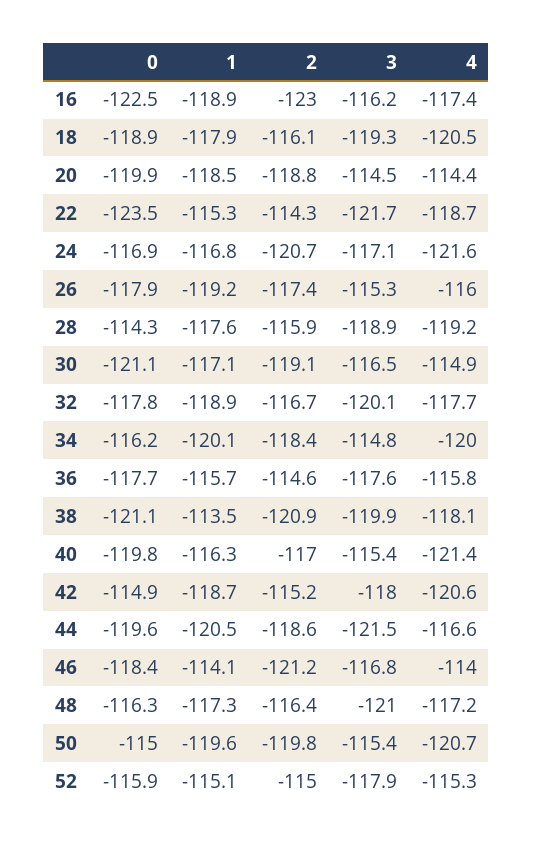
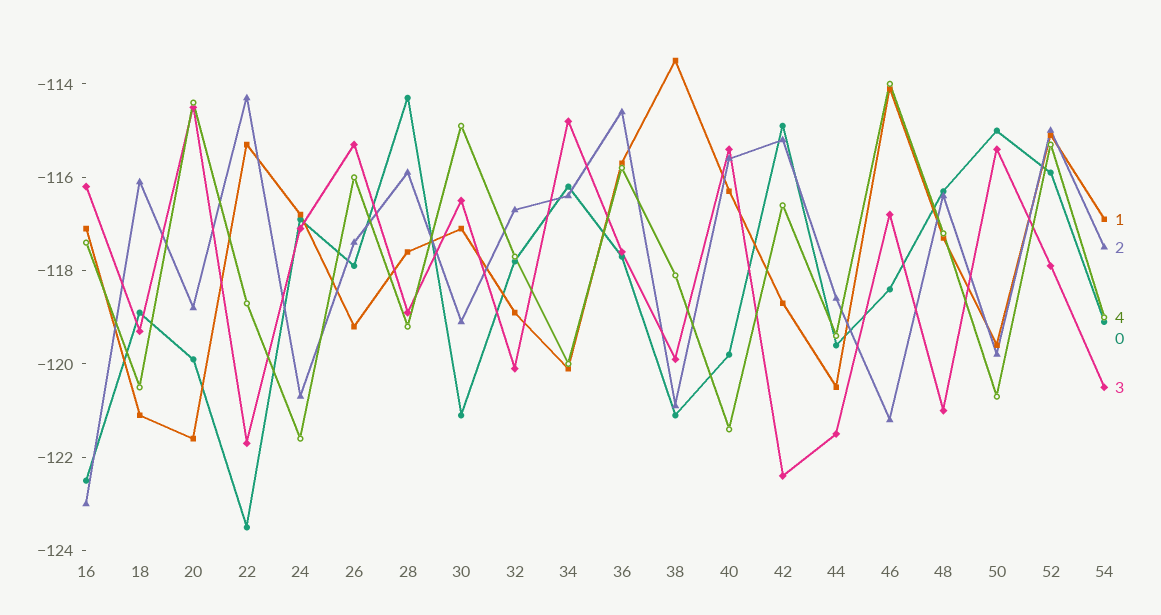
  {
    "0": {
      "16": -122.5,
      "18": -118.9,
      "20": -119.9,
      "22": -123.5,
      "24": -116.9,
      "26": -117.9,
      "28": -114.3,
      "30": -121.1,
      "32": -117.8,
      "34": -116.2,
      "36": -117.7,
      "38": -121.1,
      "40": -119.8,
      "42": -114.9,
      "44": -119.6,
      "46": -118.4,
      "48": -116.3,
      "50": -115,
-     "52": -115.9
+     "52": -115.9,
+     "54": -119
    },
    "1": {
-     "16": -118.9,
+     "16": -117,
-     "18": -117.9,
+     "18": -121,
-     "20": -118.5,
+     "20": -121.5,
      "22": -115.3,
      "24": -116.8,
      "26": -119.2,
      "28": -117.6,
      "30": -117.1,
      "32": -118.9,
      "34": -120.1,
      "36": -115.7,
      "38": -113.5,
      "40": -116.3,
      "42": -118.7,
      "44": -120.5,
      "46": -114.1,
      "48": -117.3,
      "50": -119.6,
-     "52": -115.1
+     "52": -115.1,
+     "54": -117
    },
    "2": {
      "16": -123,
      "18": -116.1,
      "20": -118.8,
      "22": -114.3,
      "24": -120.7,
      "26": -117.4,
      "28": -115.9,
      "30": -119.1,
      "32": -116.7,
-     "34": -118.4,
+     "34": -116.5,
      "36": -114.6,
      "38": -120.9,
-     "40": -117,
+     "40": -115.5,
      "42": -115.2,
      "44": -118.6,
      "46": -121.2,
      "48": -116.4,
      "50": -119.8,
-     "52": -115
+     "52": -115,
+     "54": -117.5
    },
    "3": {
      "16": -116.2,
      "18": -119.3,
      "20": -114.5,
      "22": -121.7,
      "24": -117.1,
      "26": -115.3,
      "28": -118.9,
      "30": -116.5,
      "32": -120.1,
      "34": -114.8,
      "36": -117.6,
      "38": -119.9,
      "40": -115.4,
-     "42": -118,
+     "42": -122.5,
      "44": -121.5,
      "46": -116.8,
      "48": -121,
      "50": -115.4,
-     "52": -117.9
+     "52": -117.9,
+     "54": -120.5
    },
    "4": {
      "16": -117.4,
      "18": -120.5,
      "20": -114.4,
      "22": -118.7,
      "24": -121.6,
      "26": -116,
      "28": -119.2,
      "30": -114.9,
      "32": -117.7,
      "34": -120,
      "36": -115.8,
      "38": -118.1,
      "40": -121.4,
-     "42": -120.6,
+     "42": -116.5,
-     "44": -116.6,
+     "44": -119.5,
      "46": -114,
      "48": -117.2,
      "50": -120.7,
-     "52": -115.3
+     "52": -115.3,
+     "54": -119
    }
  }

